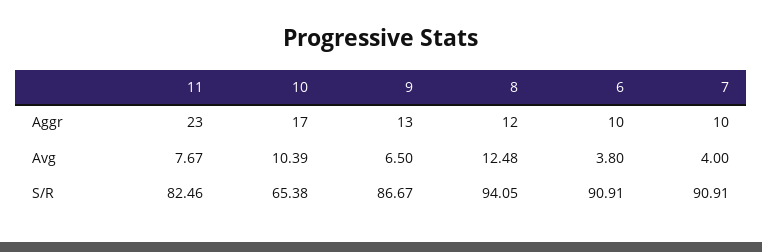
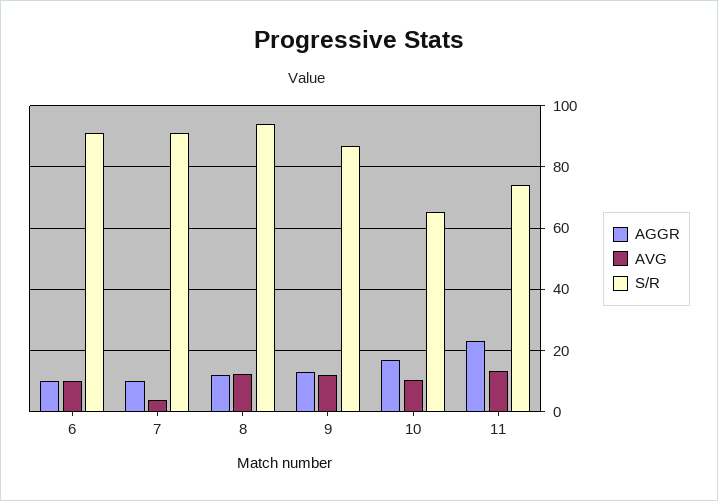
  {
    "Aggr": {
      "11": 23,
      "10": 17,
      "9": 13,
      "8": 12,
      "6": 10,
      "7": 10
    },
    "Avg": {
-     "11": 7.67,
+     "11": 14,
      "10": 10.39,
-     "9": 6.5,
+     "9": 12,
      "8": 12.48,
-     "6": 3.8,
+     "6": 10,
      "7": 4
    },
    "S/R": {
-     "11": 82.46,
+     "11": 74,
      "10": 65.38,
      "9": 86.67,
      "8": 94.05,
      "6": 90.91,
      "7": 90.91
    }
  }

